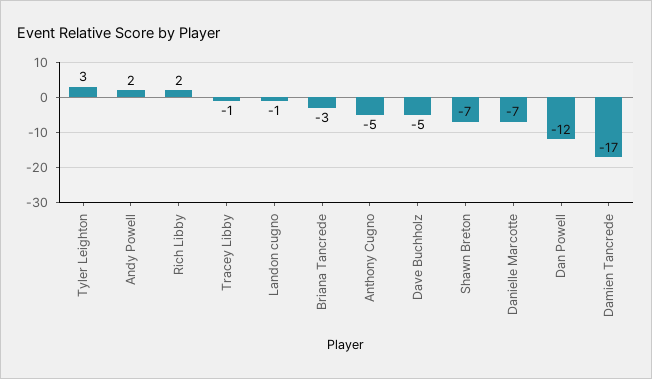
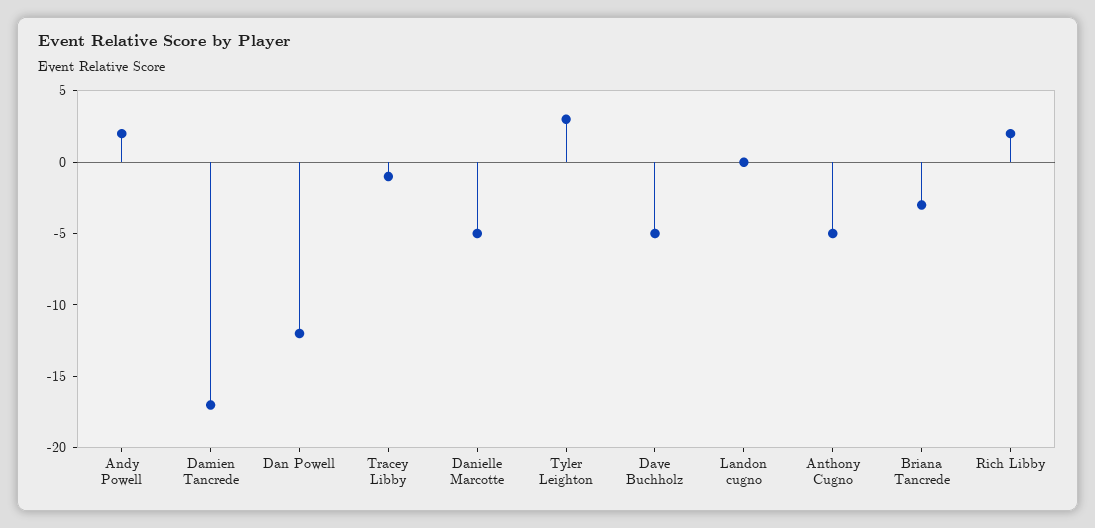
  {
    "Tyler Leighton": 3,
    "Andy Powell": 2,
    "Rich Libby": 2,
    "Tracey Libby": -1,
-   "Landon cugno": -1,
+   "Landon cugno": 0,
    "Briana Tancrede": -3,
    "Anthony Cugno": -5,
    "Dave Buchholz": -5,
-   "Shawn Breton": -7,
-   "Danielle Marcotte": -7,
+   "Danielle Marcotte": -5,
    "Dan Powell": -12,
    "Damien Tancrede": -17
  }

